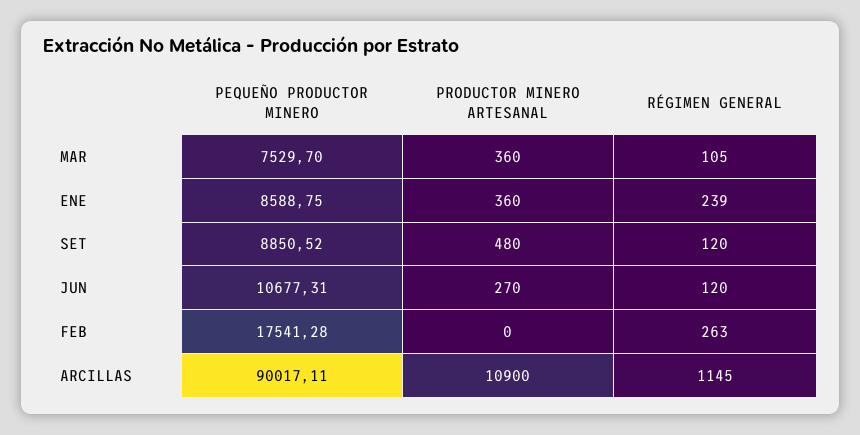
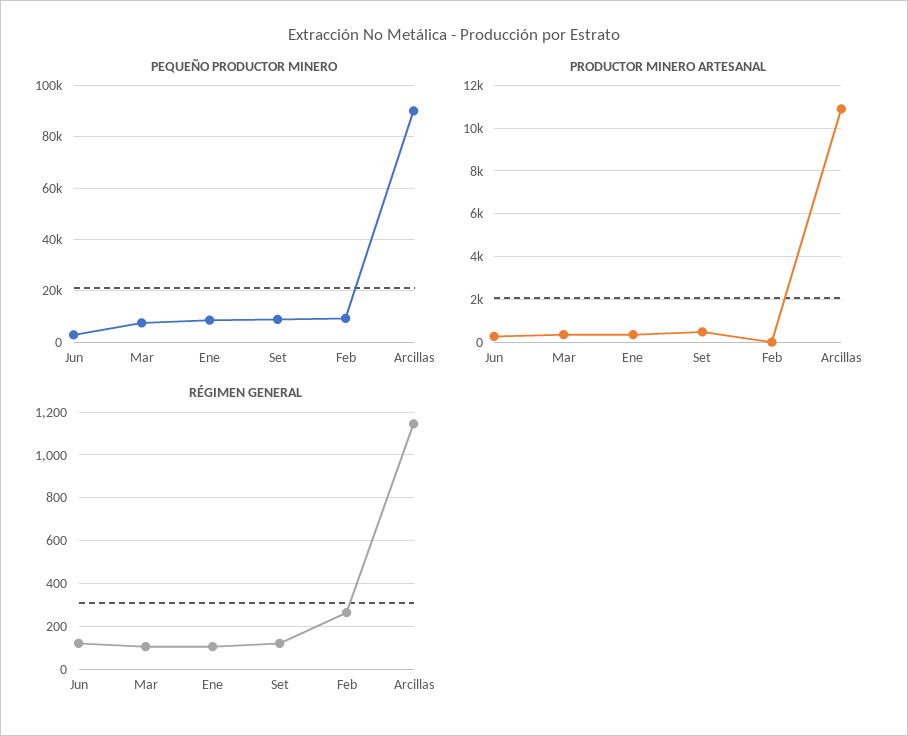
  {
    "PEQUEÑO PRODUCTOR MINERO": {
      "MAR": 7529.7,
      "ENE": 8588.75,
      "SET": 8850.52,
-     "JUN": 10677.31,
+     "JUN": 2500,
-     "FEB": 17541.28,
+     "FEB": 10000,
      "ARCILLAS": 90017.11
    },
    "PRODUCTOR MINERO ARTESANAL": {
      "MAR": 360,
      "ENE": 360,
      "SET": 480,
      "JUN": 270,
      "FEB": 0,
      "ARCILLAS": 10900
    },
    "RÉGIMEN GENERAL": {
      "MAR": 105,
-     "ENE": 239,
+     "ENE": 100,
      "SET": 120,
      "JUN": 120,
      "FEB": 263,
      "ARCILLAS": 1145
    }
  }

